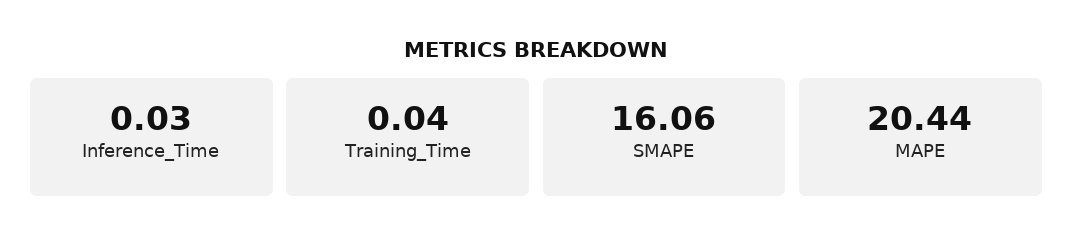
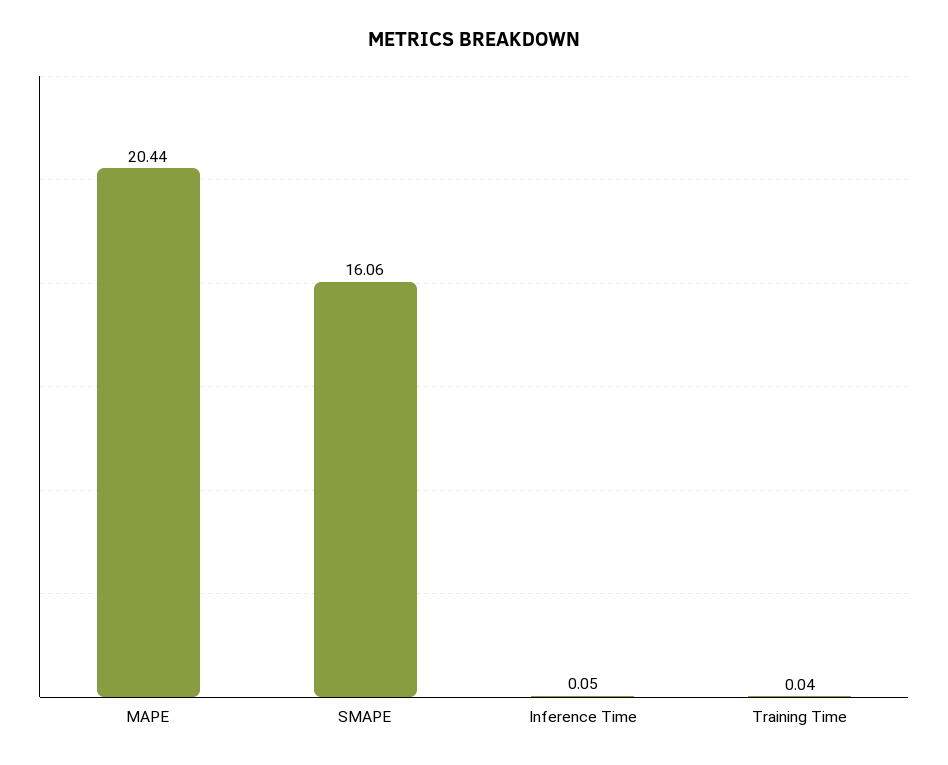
  {
-   "Inference_Time": 0.03,
+   "Inference_Time": 0.05,
    "Training_Time": 0.04,
    "SMAPE": 16.06,
    "MAPE": 20.44
  }

